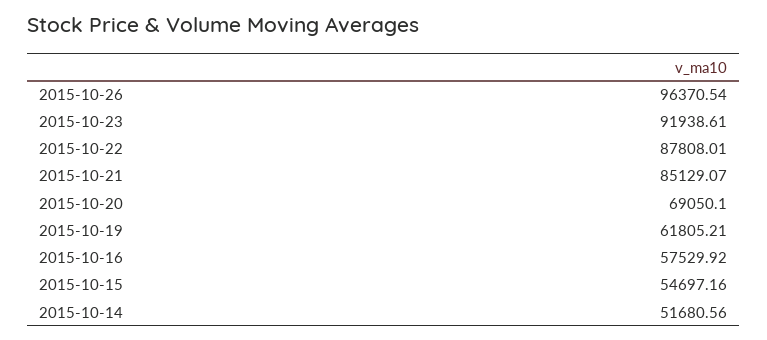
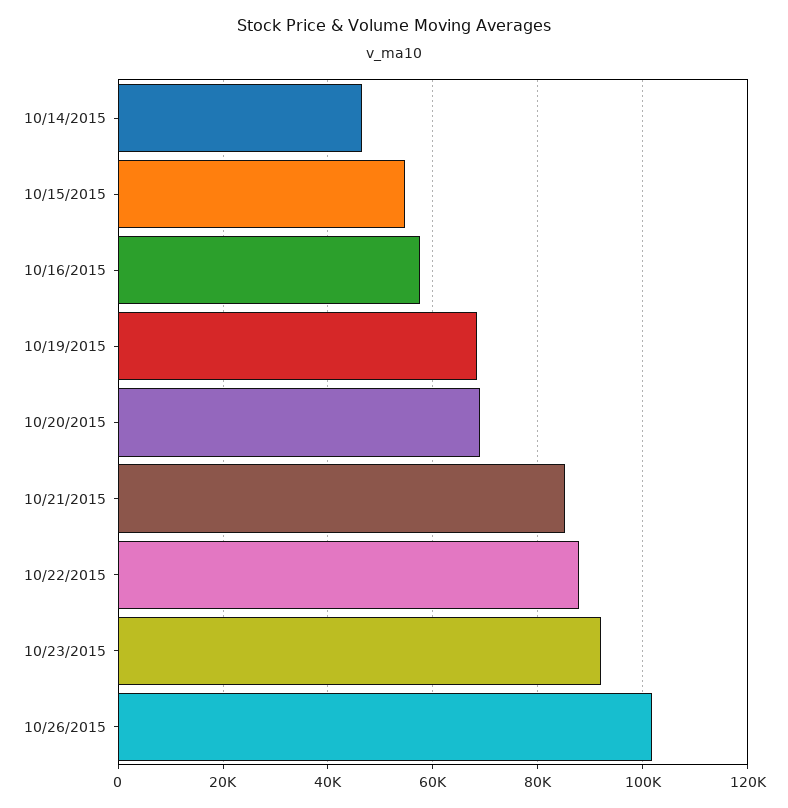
  {
-   "2015-10-26": 96370.54,
+   "2015-10-26": 102000,
    "2015-10-23": 91938.61,
    "2015-10-22": 87808.01,
    "2015-10-21": 85129.07,
    "2015-10-20": 69050.1,
-   "2015-10-19": 61805.21,
+   "2015-10-19": 68000,
    "2015-10-16": 57529.92,
    "2015-10-15": 54697.16,
-   "2015-10-14": 51680.56
+   "2015-10-14": 46000
  }

